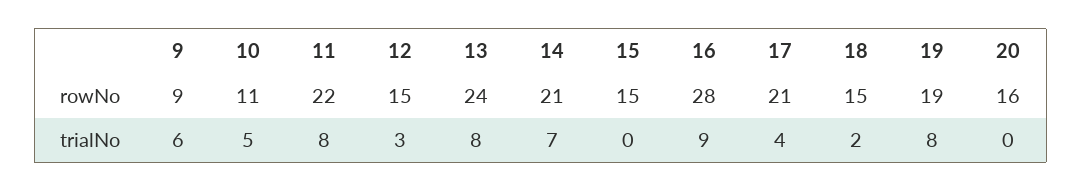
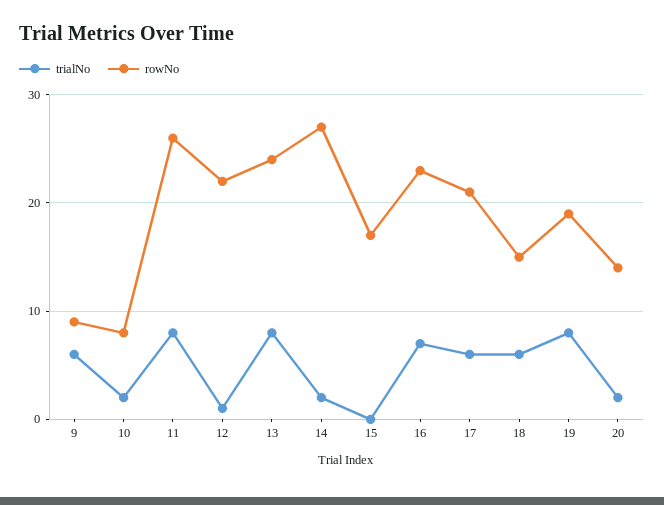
  {
    "rowNo": {
      "9": 9,
-     "10": 11,
+     "10": 8,
-     "11": 22,
+     "11": 26,
-     "12": 15,
+     "12": 22,
      "13": 24,
-     "14": 21,
+     "14": 27,
-     "15": 15,
+     "15": 17,
-     "16": 28,
+     "16": 23,
      "17": 21,
      "18": 15,
      "19": 19,
-     "20": 16
+     "20": 14
    },
    "trialNo": {
      "9": 6,
-     "10": 5,
+     "10": 2,
      "11": 8,
-     "12": 3,
+     "12": 1,
      "13": 8,
-     "14": 7,
+     "14": 2,
      "15": 0,
-     "16": 9,
+     "16": 7,
-     "17": 4,
+     "17": 6,
-     "18": 2,
+     "18": 6,
      "19": 8,
-     "20": 0
+     "20": 2
    }
  }

